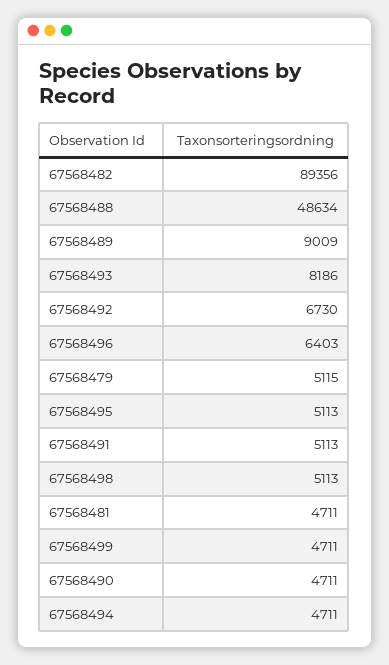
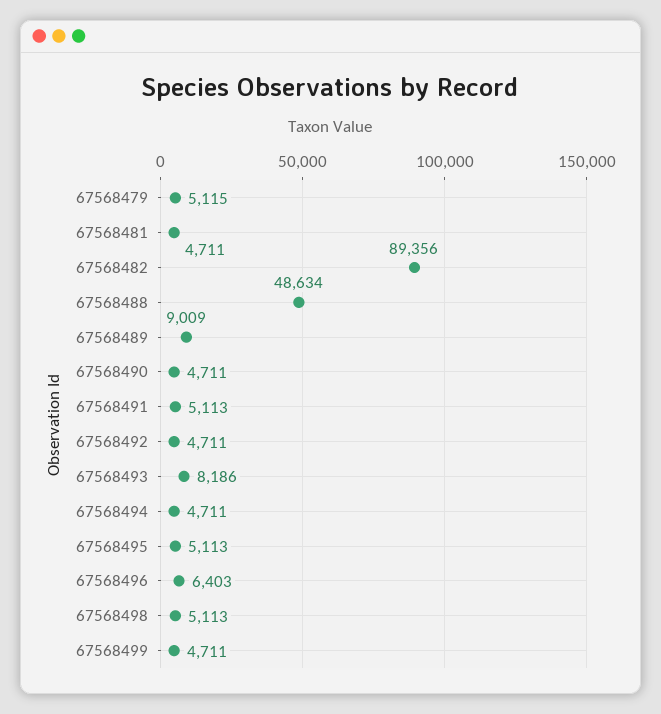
  {
    "67568482": 89356,
    "67568488": 48634,
    "67568489": 9009,
    "67568493": 8186,
-   "67568492": 6730,
+   "67568492": 4711,
    "67568496": 6403,
    "67568479": 5115,
    "67568495": 5113,
    "67568491": 5113,
    "67568498": 5113,
    "67568481": 4711,
    "67568499": 4711,
    "67568490": 4711,
    "67568494": 4711
  }

